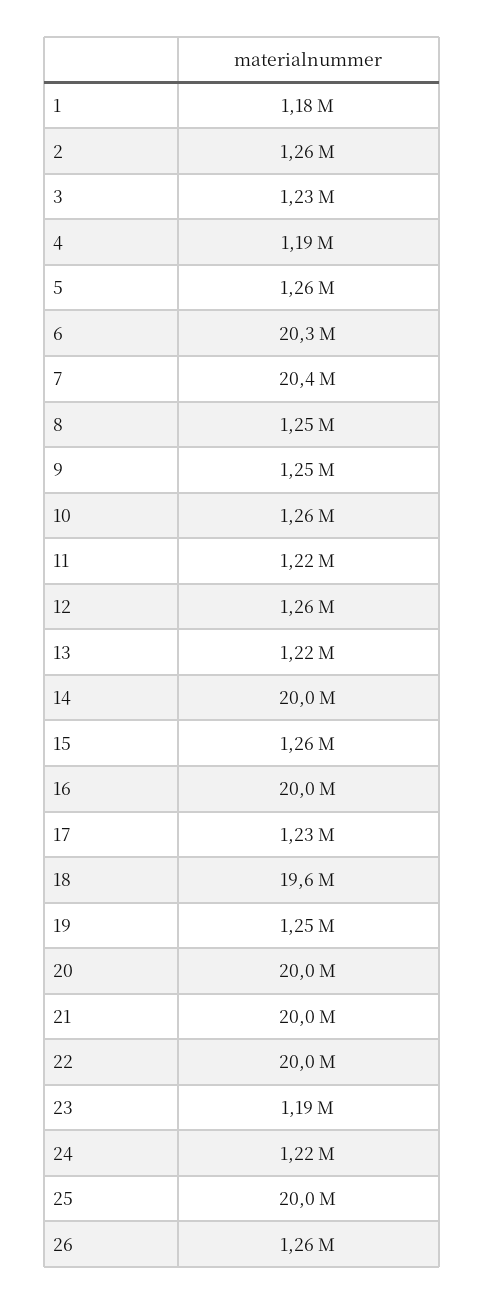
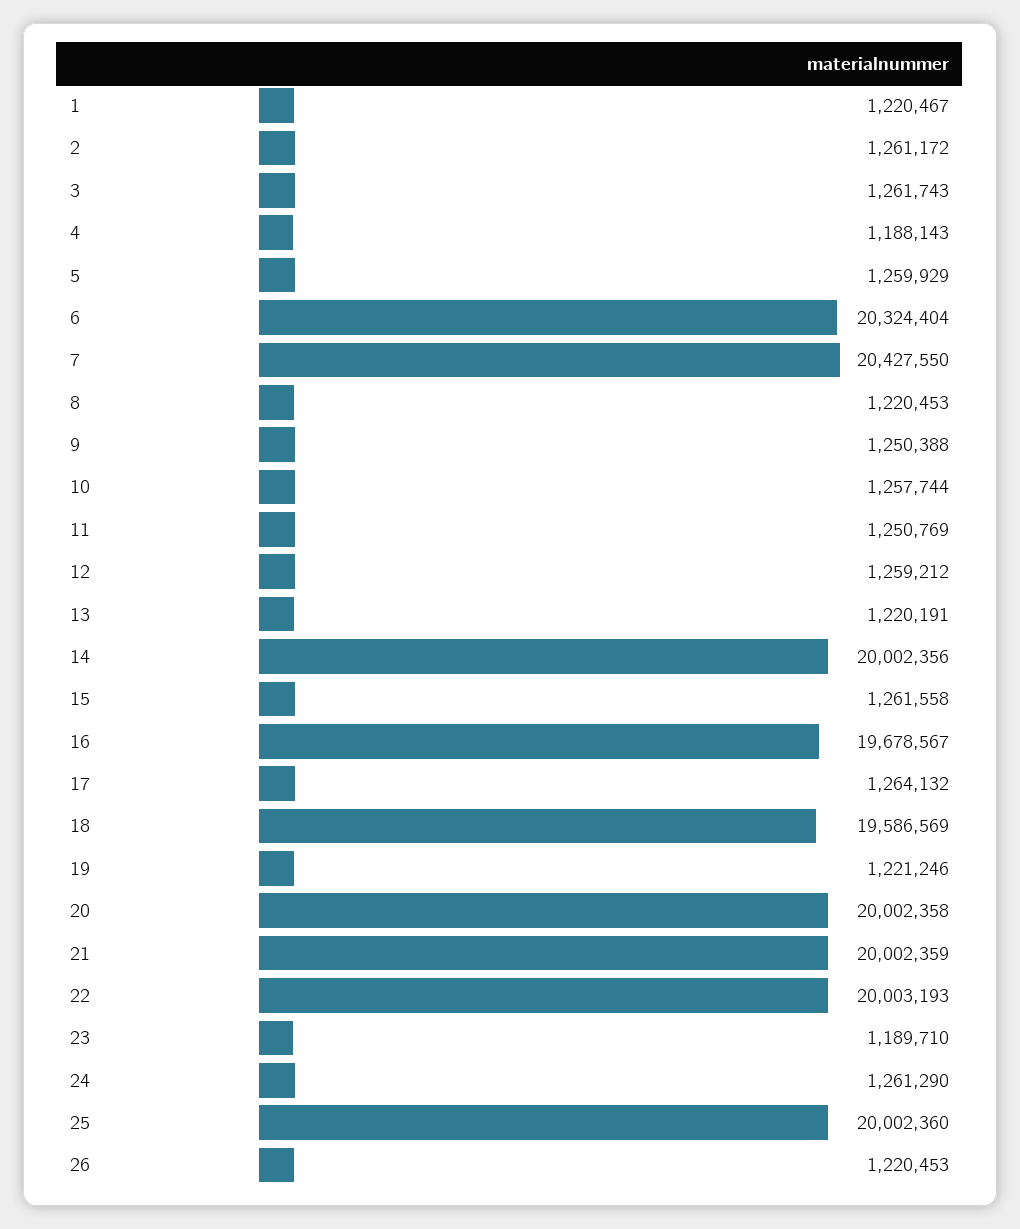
  {
-   "1": 1180000,
+   "1": 1220467,
    "2": 1261172,
-   "3": 1230000,
+   "3": 1261743,
    "4": 1188143,
    "5": 1259929,
    "6": 20324404,
    "7": 20427550,
-   "8": 1250000,
+   "8": 1220453,
    "9": 1250388,
    "10": 1257744,
-   "11": 1220000,
+   "11": 1250769,
    "12": 1259212,
    "13": 1220191,
    "14": 20002356,
    "15": 1261558,
-   "16": 20000000,
+   "16": 19678567,
-   "17": 1230000,
+   "17": 1264132,
    "18": 19586569,
-   "19": 1250000,
+   "19": 1221246,
    "20": 20002358,
    "21": 20002359,
    "22": 20003193,
    "23": 1189710,
-   "24": 1220000,
+   "24": 1261290,
    "25": 20002360,
-   "26": 1260000
+   "26": 1220453
  }

